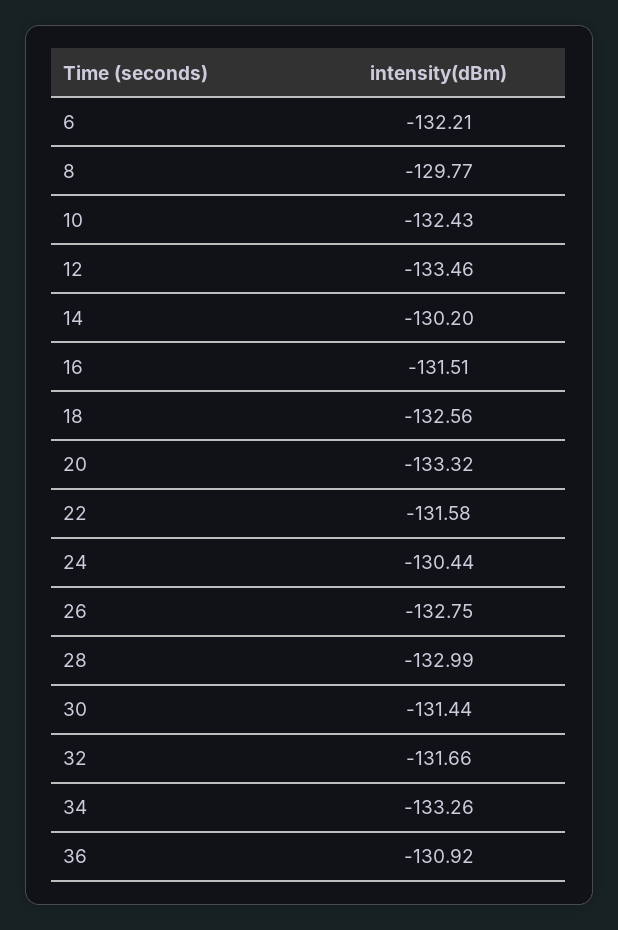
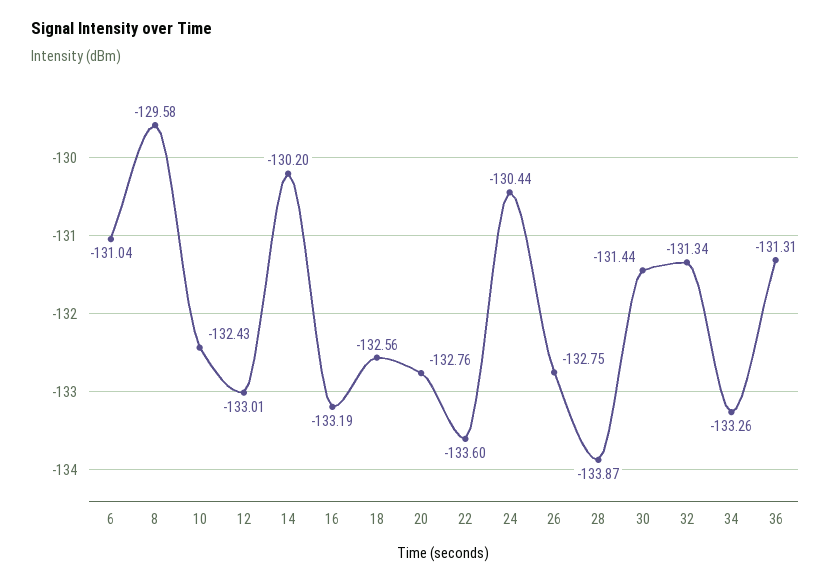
  {
-   "6": -132.21,
+   "6": -131.04,
-   "8": -129.77,
+   "8": -129.58,
    "10": -132.43,
-   "12": -133.46,
+   "12": -133.01,
    "14": -130.2,
-   "16": -131.51,
+   "16": -133.19,
    "18": -132.56,
-   "20": -133.32,
+   "20": -132.76,
-   "22": -131.58,
+   "22": -133.6,
    "24": -130.44,
    "26": -132.75,
-   "28": -132.99,
+   "28": -133.87,
    "30": -131.44,
-   "32": -131.66,
+   "32": -131.34,
    "34": -133.26,
-   "36": -130.92
+   "36": -131.31
  }

